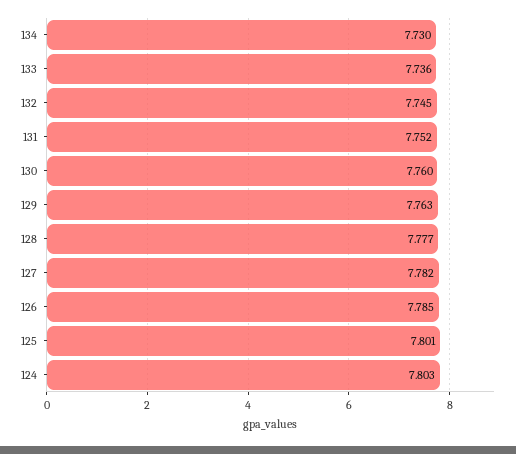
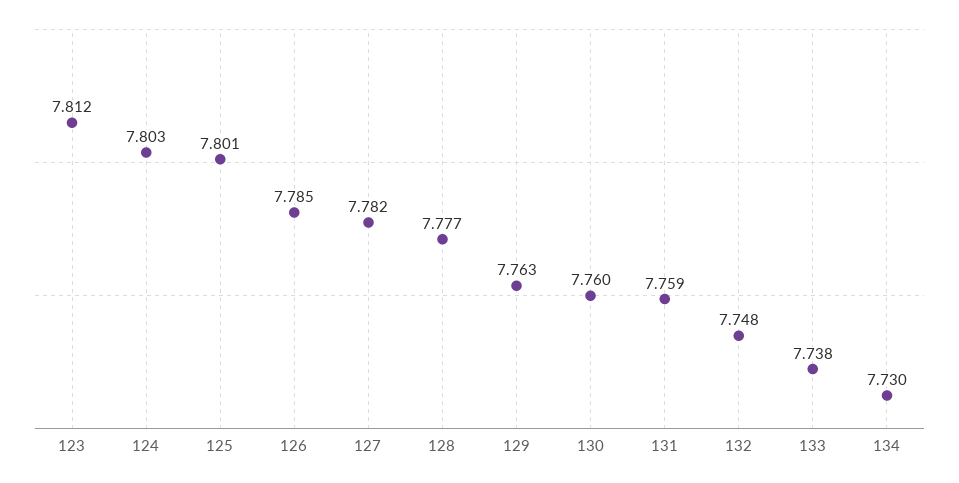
  {
    "134": 7.73,
-   "133": 7.736,
+   "133": 7.738,
-   "132": 7.745,
+   "132": 7.748,
-   "131": 7.752,
+   "131": 7.759,
    "130": 7.76,
    "129": 7.763,
    "128": 7.777,
    "127": 7.782,
    "126": 7.785,
    "125": 7.801,
-   "124": 7.803
+   "124": 7.803,
+   "123": 7.812
  }

